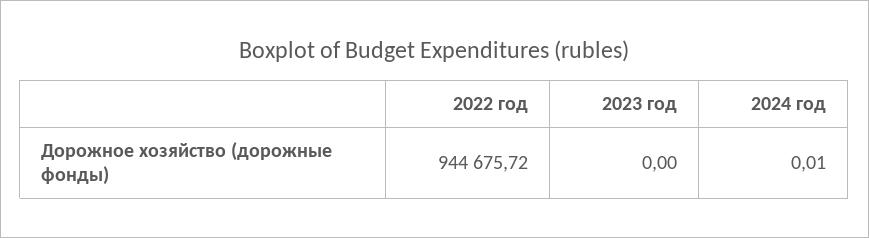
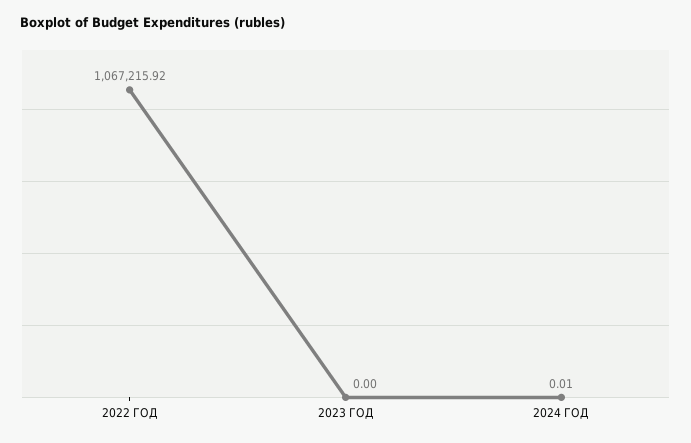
  {
-   "2022 год": 944675.72,
+   "2022 год": 1067215.92,
    "2023 год": 0,
    "2024 год": 0.01
  }

